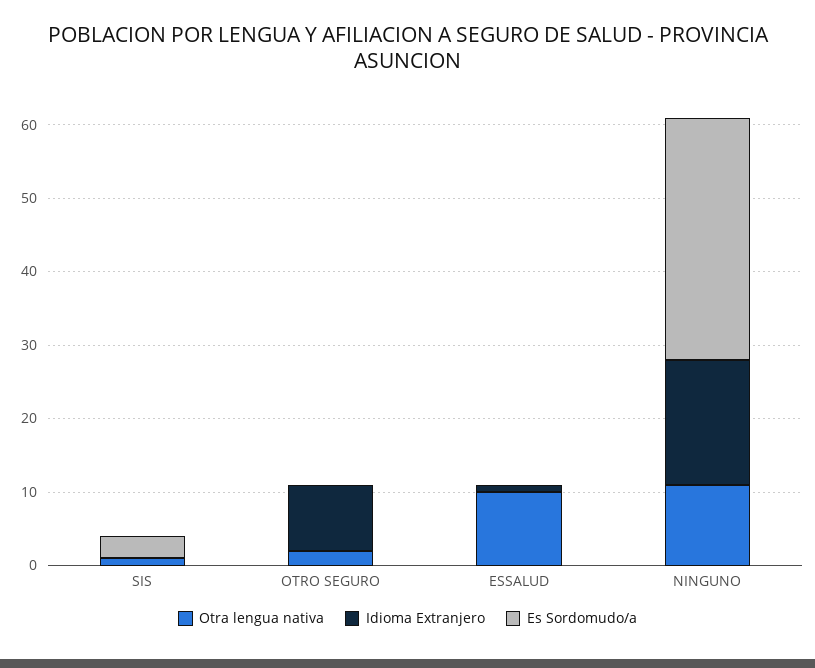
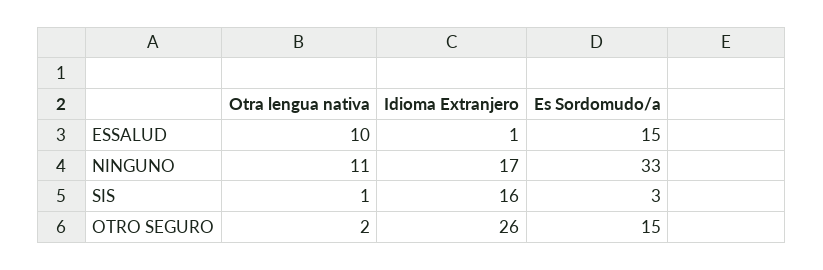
  {
    "Otra lengua nativa": {
      "SIS": 1,
      "OTRO SEGURO": 2,
      "ESSALUD": 10,
      "NINGUNO": 11
    },
    "Idioma Extranjero": {
-     "SIS": 0,
+     "SIS": 16,
-     "OTRO SEGURO": 10,
+     "OTRO SEGURO": 26,
      "ESSALUD": 1,
      "NINGUNO": 17
    },
    "Es Sordomudo/a": {
      "SIS": 3,
-     "OTRO SEGURO": 0,
+     "OTRO SEGURO": 15,
-     "ESSALUD": 0,
+     "ESSALUD": 15,
      "NINGUNO": 33
    }
  }

